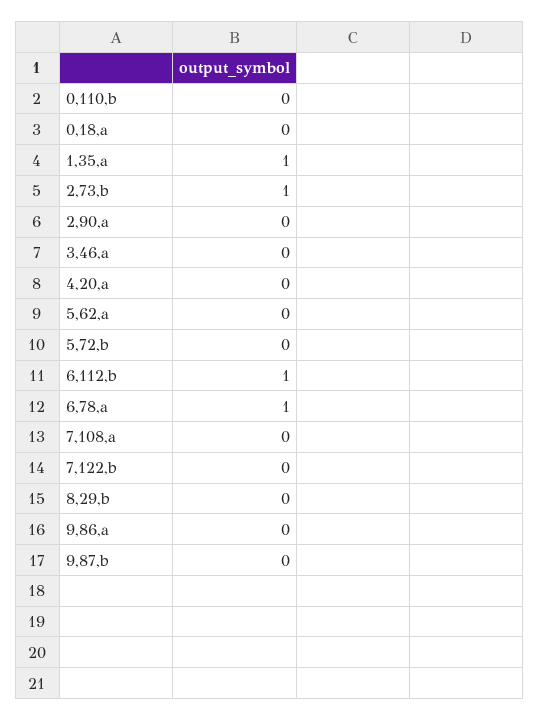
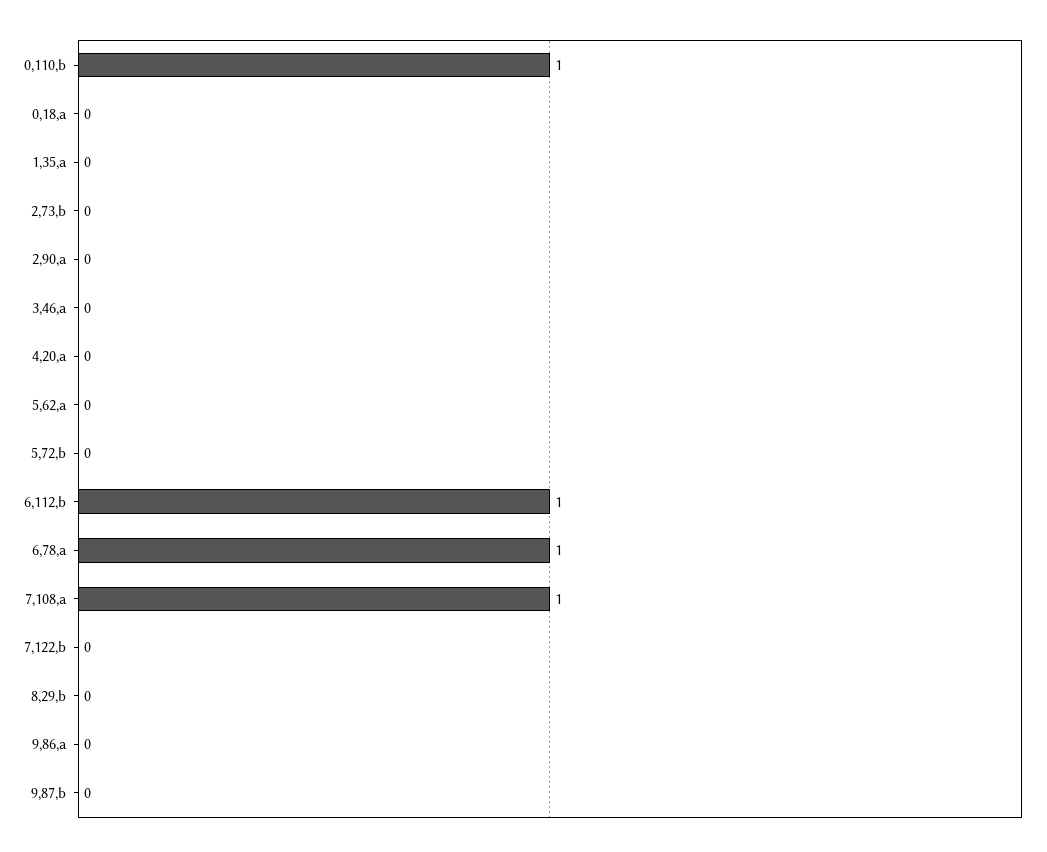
  {
-   "0,110,b": 0,
+   "0,110,b": 1,
    "0,18,a": 0,
-   "1,35,a": 1,
+   "1,35,a": 0,
-   "2,73,b": 1,
+   "2,73,b": 0,
    "2,90,a": 0,
    "3,46,a": 0,
    "4,20,a": 0,
    "5,62,a": 0,
    "5,72,b": 0,
    "6,112,b": 1,
    "6,78,a": 1,
-   "7,108,a": 0,
+   "7,108,a": 1,
    "7,122,b": 0,
    "8,29,b": 0,
    "9,86,a": 0,
    "9,87,b": 0
  }

